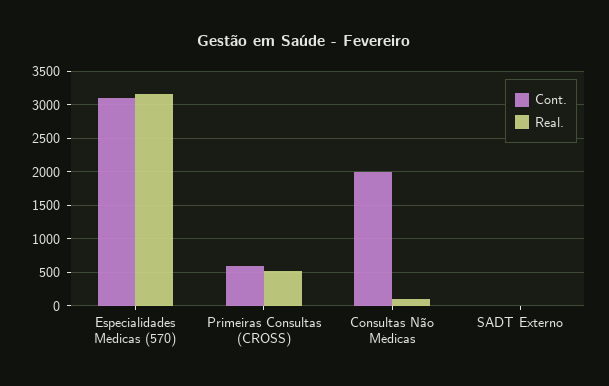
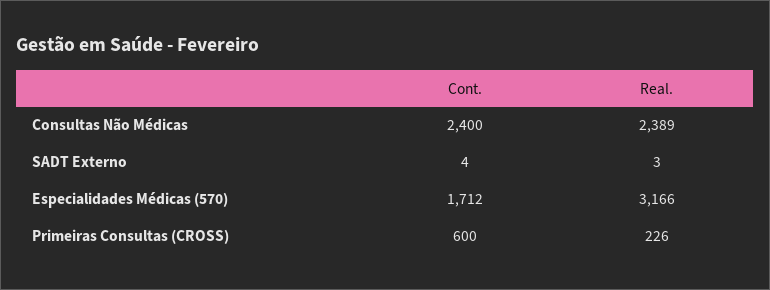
  {
    "Cont.": {
-     "Especialidades Médicas (570)": 3100,
+     "Especialidades Médicas (570)": 1712,
      "Primeiras Consultas (CROSS)": 600,
-     "Consultas Não Médicas": 2000,
+     "Consultas Não Médicas": 2400,
      "SADT Externo": 4
    },
    "Real.": {
      "Especialidades Médicas (570)": 3166,
-     "Primeiras Consultas (CROSS)": 500,
+     "Primeiras Consultas (CROSS)": 226,
-     "Consultas Não Médicas": 100,
+     "Consultas Não Médicas": 2389,
      "SADT Externo": 3
    }
  }

